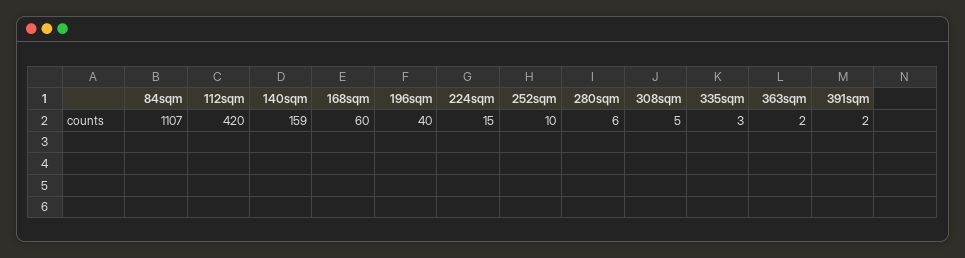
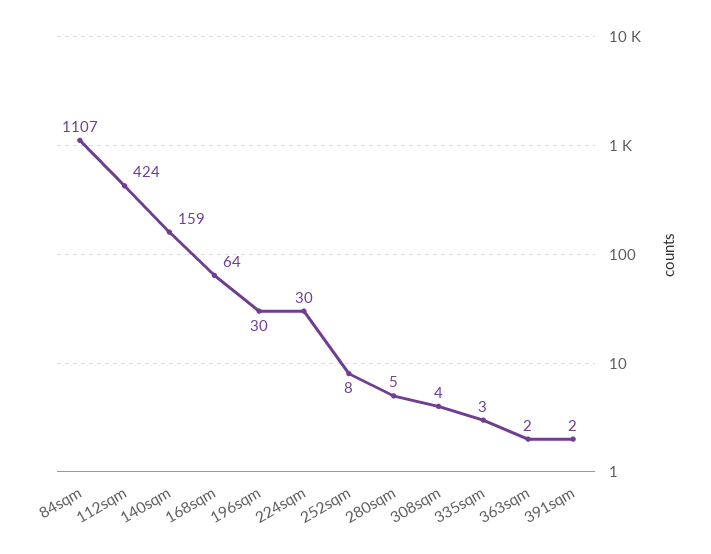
  {
    "84sqm": 1107,
-   "112sqm": 420,
+   "112sqm": 424,
    "140sqm": 159,
-   "168sqm": 60,
+   "168sqm": 64,
-   "196sqm": 40,
+   "196sqm": 30,
-   "224sqm": 15,
+   "224sqm": 30,
-   "252sqm": 10,
+   "252sqm": 8,
-   "280sqm": 6,
+   "280sqm": 5,
-   "308sqm": 5,
+   "308sqm": 4,
    "335sqm": 3,
    "363sqm": 2,
    "391sqm": 2
  }

